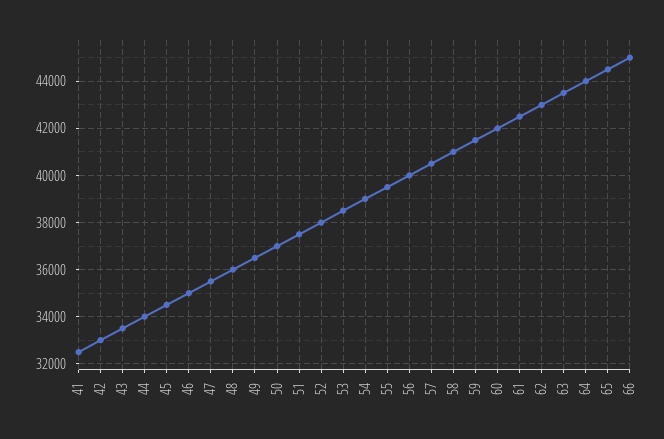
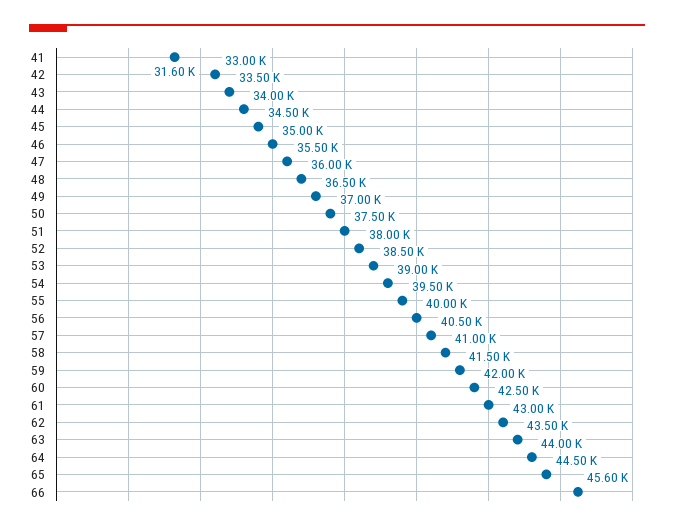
  {
-   "41": 32500,
+   "41": 31600,
    "42": 33000,
    "43": 33500,
    "44": 34000,
    "45": 34500,
    "46": 35000,
    "47": 35500,
    "48": 36000,
    "49": 36500,
    "50": 37000,
    "51": 37500,
    "52": 38000,
    "53": 38500,
    "54": 39000,
    "55": 39500,
    "56": 40000,
    "57": 40500,
    "58": 41000,
    "59": 41500,
    "60": 42000,
    "61": 42500,
    "62": 43000,
    "63": 43500,
    "64": 44000,
    "65": 44500,
-   "66": 45000
+   "66": 45600
  }

